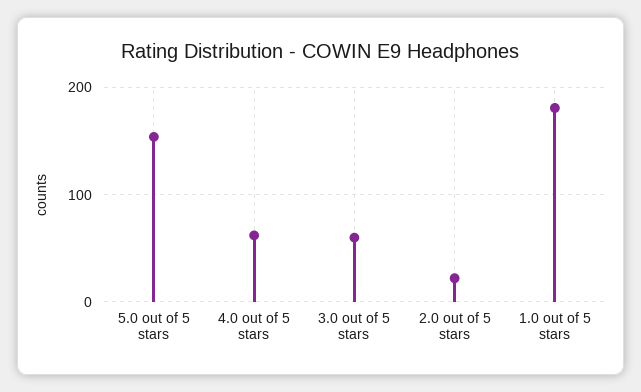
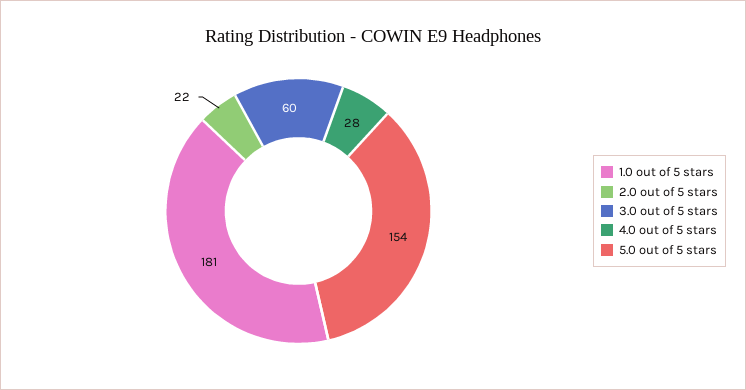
  {
    "5.0 out of 5 stars": 154,
-   "4.0 out of 5 stars": 60,
+   "4.0 out of 5 stars": 28,
    "3.0 out of 5 stars": 60,
    "2.0 out of 5 stars": 22,
    "1.0 out of 5 stars": 181
  }

